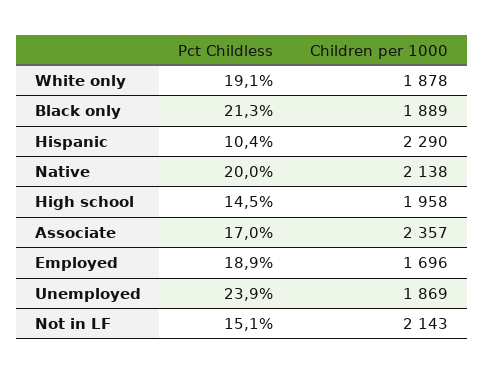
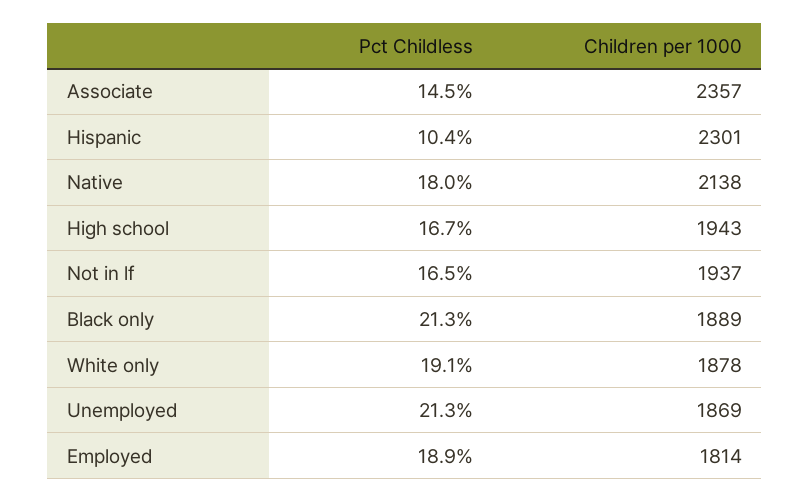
  {
    "Pct Childless": {
      "White only": 19.1,
      "Black only": 21.3,
      "Hispanic": 10.4,
-     "Native": 20,
+     "Native": 18,
-     "High school": 14.5,
+     "High school": 16.7,
-     "Associate": 17,
+     "Associate": 14.5,
      "Employed": 18.9,
-     "Unemployed": 23.9,
+     "Unemployed": 21.3,
-     "Not in LF": 15.1
+     "Not in LF": 16.5
    },
    "Children per 1000": {
      "White only": 1878,
      "Black only": 1889,
-     "Hispanic": 2290,
+     "Hispanic": 2301,
      "Native": 2138,
-     "High school": 1958,
+     "High school": 1943,
      "Associate": 2357,
-     "Employed": 1696,
+     "Employed": 1814,
      "Unemployed": 1869,
-     "Not in LF": 2143
+     "Not in LF": 1937
    }
  }

